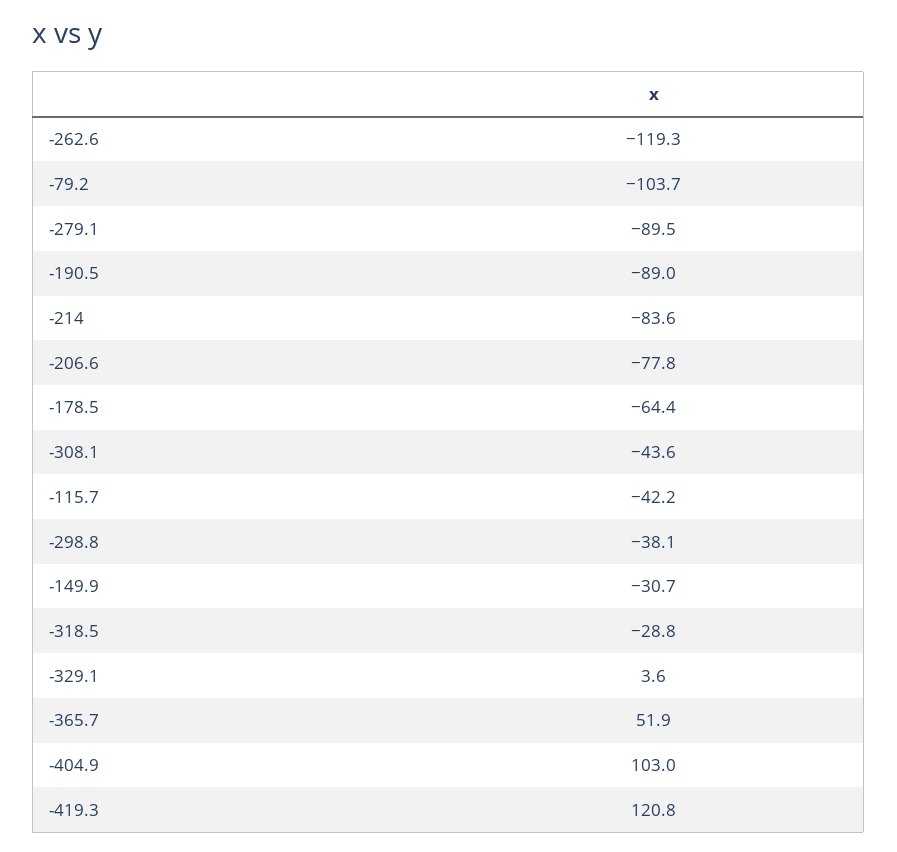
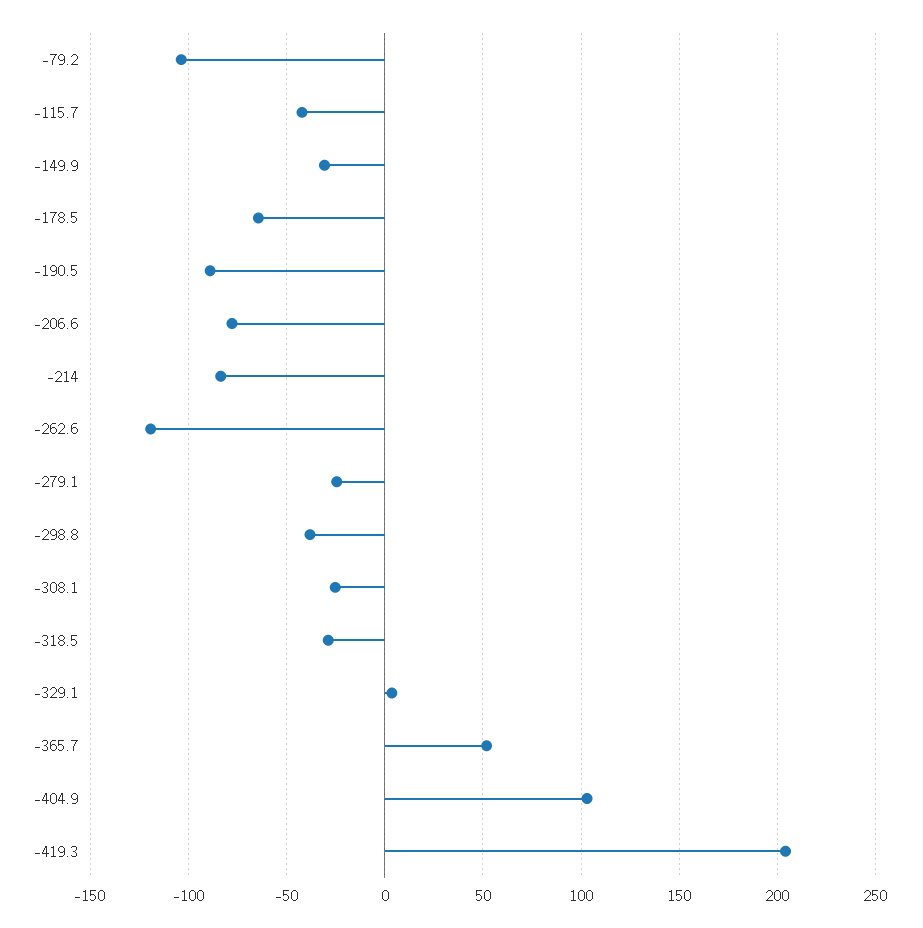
  {
    "-262.6": -119.3,
    "-79.2": -103.7,
-   "-279.1": -89.5,
+   "-279.1": -25,
    "-190.5": -89,
    "-214": -83.6,
    "-206.6": -77.8,
    "-178.5": -64.4,
-   "-308.1": -43.6,
+   "-308.1": -25,
    "-115.7": -42.2,
    "-298.8": -38.1,
    "-149.9": -30.7,
    "-318.5": -28.8,
    "-329.1": 3.6,
    "-365.7": 51.9,
    "-404.9": 103,
-   "-419.3": 120.8
+   "-419.3": 205
  }

